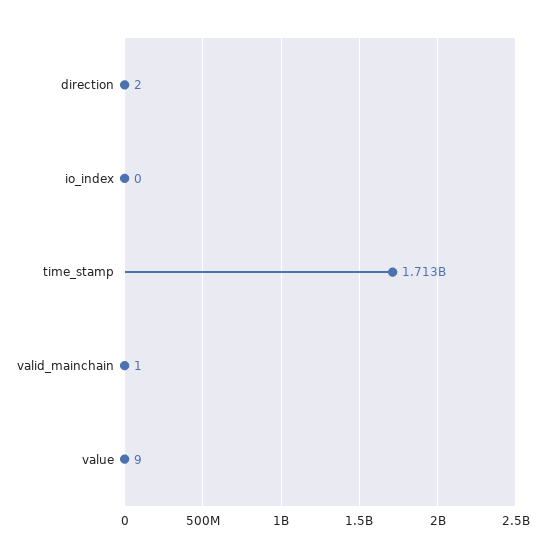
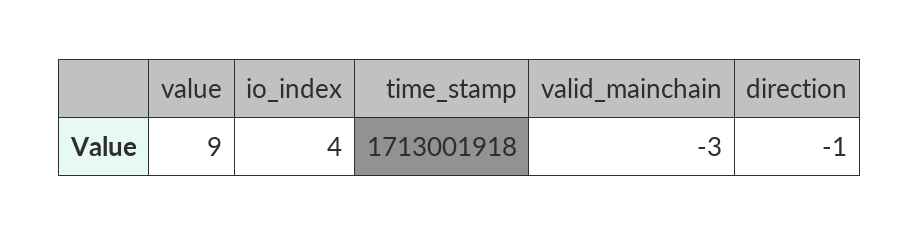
  {
-   "direction": 2,
+   "direction": -1,
-   "io_index": 0,
+   "io_index": 4,
    "time_stamp": 1713001918,
-   "valid_mainchain": 1,
+   "valid_mainchain": -3,
    "value": 9
  }

